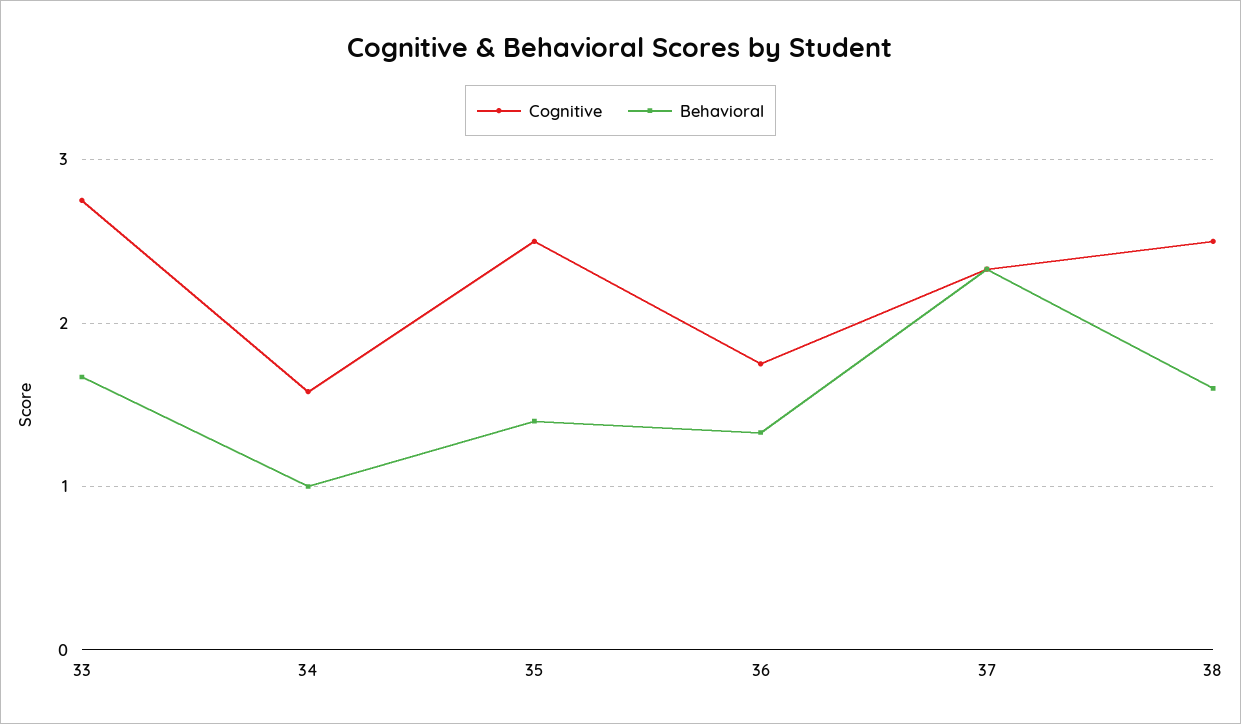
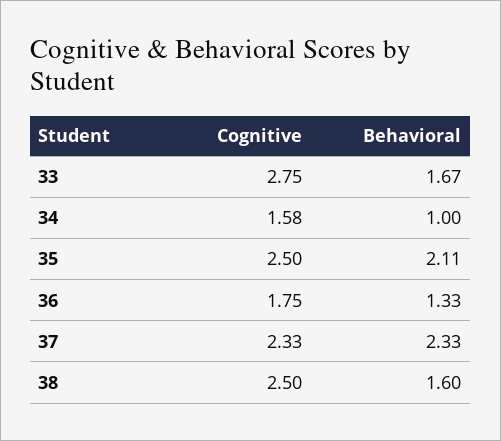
  {
    "Cognitive": {
      "33": 2.75,
      "34": 1.58,
      "35": 2.5,
      "36": 1.75,
      "37": 2.33,
      "38": 2.5
    },
    "Behavioral": {
      "33": 1.67,
      "34": 1,
-     "35": 1.4,
+     "35": 2.11,
      "36": 1.33,
      "37": 2.33,
      "38": 1.6
    }
  }

